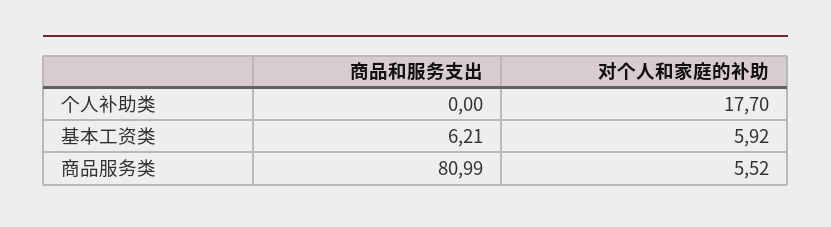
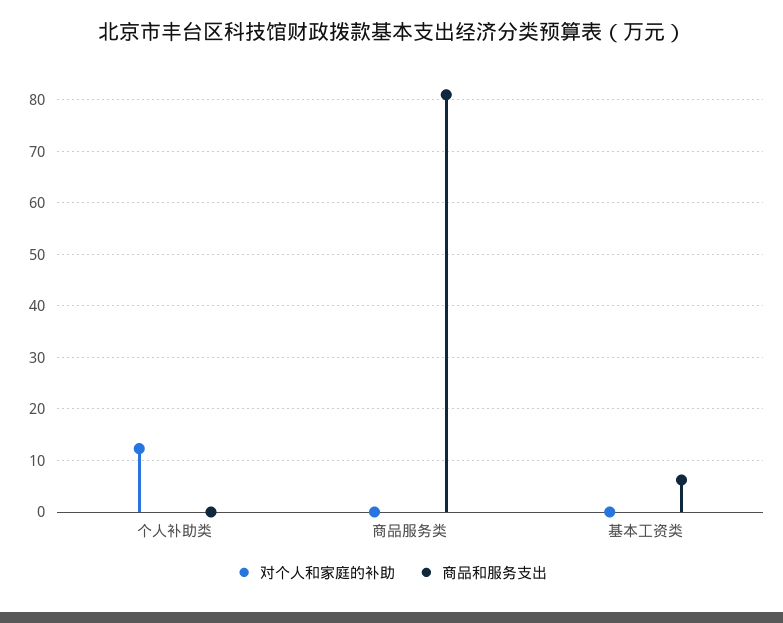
  {
    "商品和服务支出": {
      "个人补助类": 0,
      "基本工资类": 6.21,
      "商品服务类": 80.99
    },
    "对个人和家庭的补助": {
-     "个人补助类": 17.7,
+     "个人补助类": 12,
-     "基本工资类": 5.92,
+     "基本工资类": 0,
-     "商品服务类": 5.52
+     "商品服务类": 0
    }
  }

